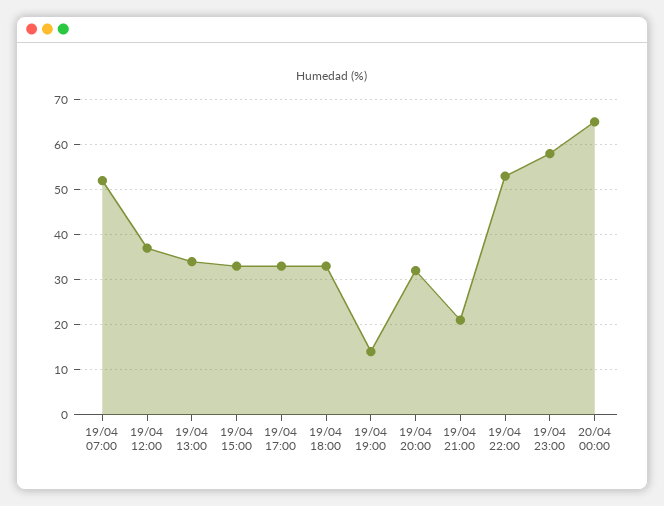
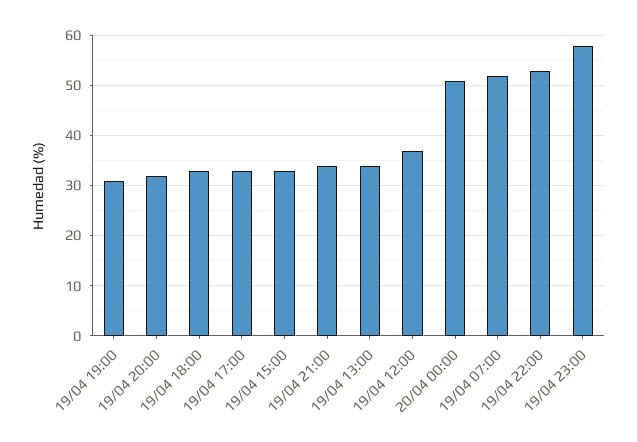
  {
    "19/04 07:00": 50,
    "19/04 12:00": 35,
    "19/04 13:00": 35,
    "19/04 15:00": 35,
    "19/04 17:00": 35,
    "19/04 18:00": 35,
-   "19/04 19:00": 15,
+   "19/04 19:00": 30,
    "19/04 20:00": 30,
-   "19/04 21:00": 20,
+   "19/04 21:00": 35,
    "19/04 22:00": 55,
    "19/04 23:00": 60,
-   "20/04 00:00": 65
+   "20/04 00:00": 50
  }

